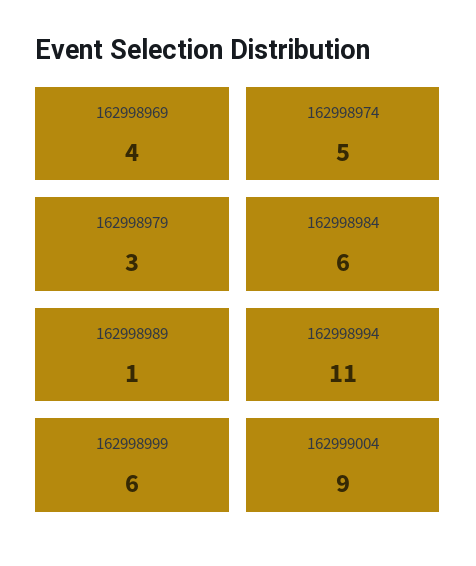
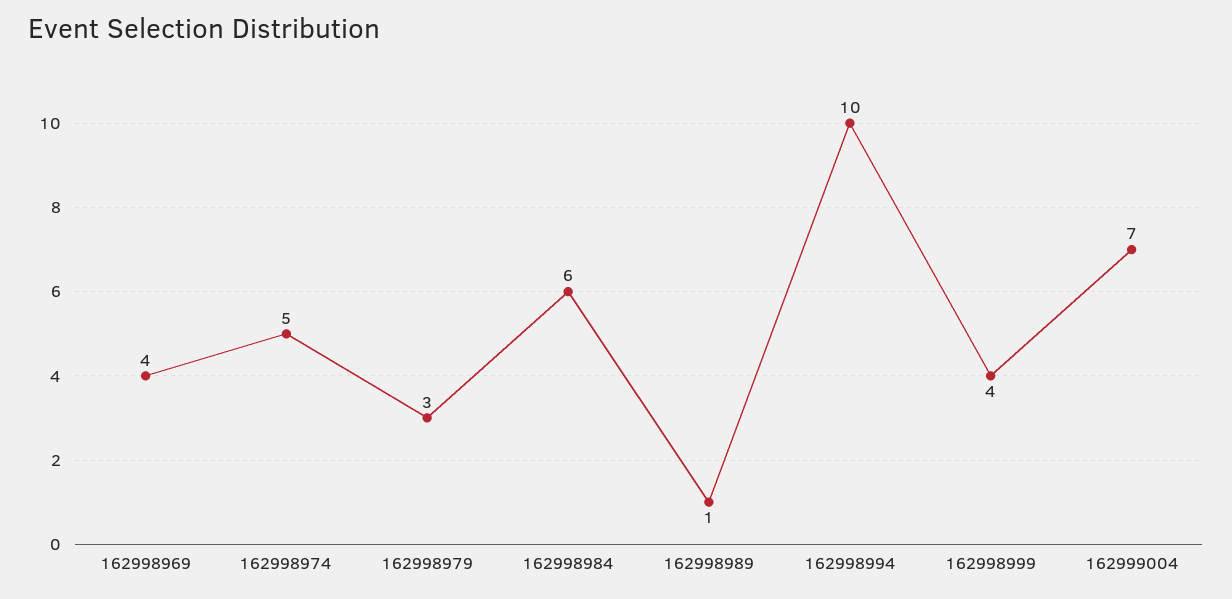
  {
    "162998969": 4,
    "162998974": 5,
    "162998979": 3,
    "162998984": 6,
    "162998989": 1,
-   "162998994": 11,
+   "162998994": 10,
-   "162998999": 6,
+   "162998999": 4,
-   "162999004": 9
+   "162999004": 7
  }

